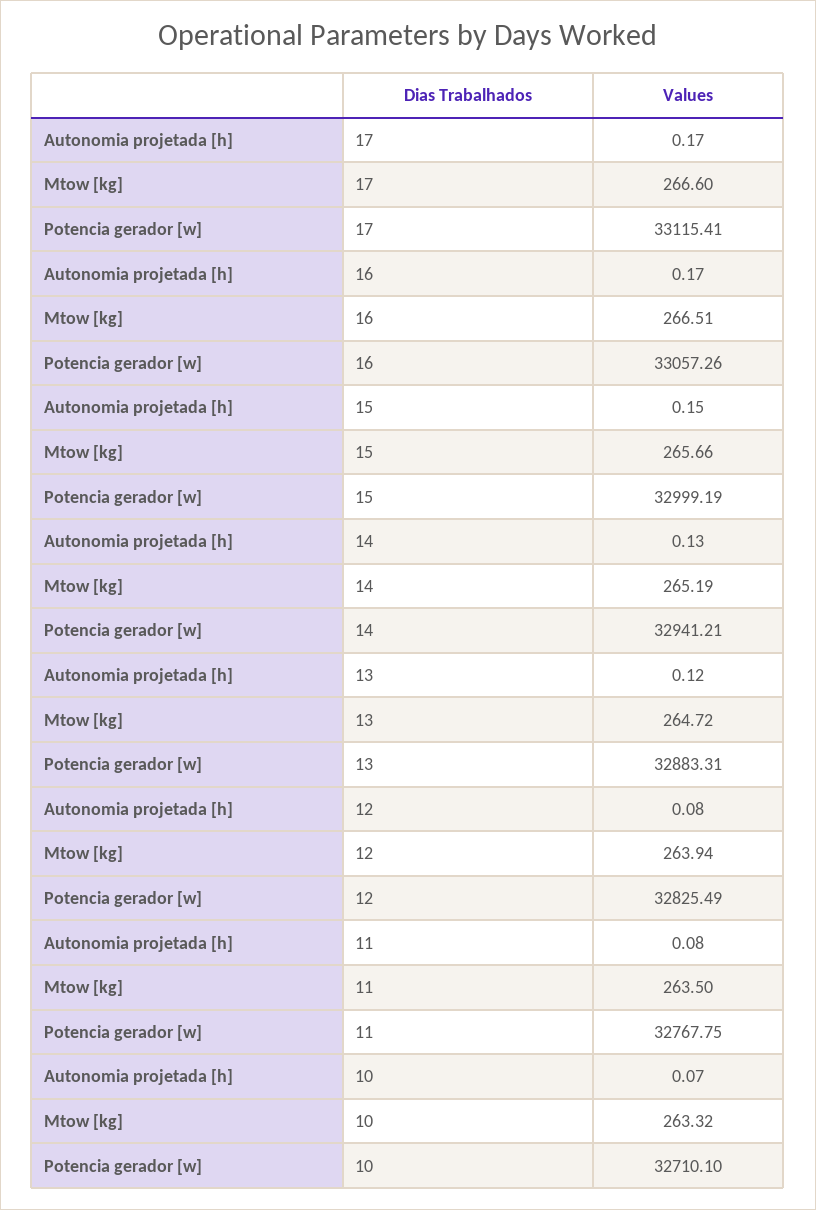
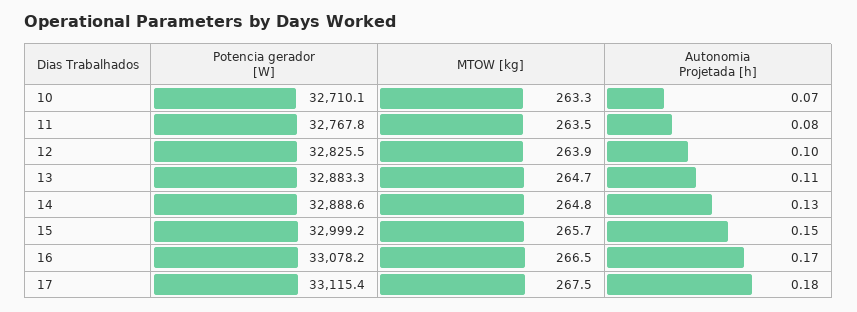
  {
    "Autonomia projetada [h]": {
-     "17": 0.17,
+     "17": 0.18,
      "16": 0.17,
      "15": 0.15,
      "14": 0.13,
-     "13": 0.12,
+     "13": 0.11,
-     "12": 0.08,
+     "12": 0.1,
      "11": 0.08,
      "10": 0.07
    },
    "Mtow [kg]": {
-     "17": 266.6,
+     "17": 267.5,
      "16": 266.51,
      "15": 265.66,
-     "14": 265.19,
+     "14": 264.8,
      "13": 264.72,
      "12": 263.94,
      "11": 263.5,
      "10": 263.32
    },
    "Potencia gerador [w]": {
      "17": 33115.41,
-     "16": 33057.26,
+     "16": 33078.2,
      "15": 32999.19,
-     "14": 32941.21,
+     "14": 32888.6,
      "13": 32883.31,
      "12": 32825.49,
      "11": 32767.75,
      "10": 32710.1
    }
  }

